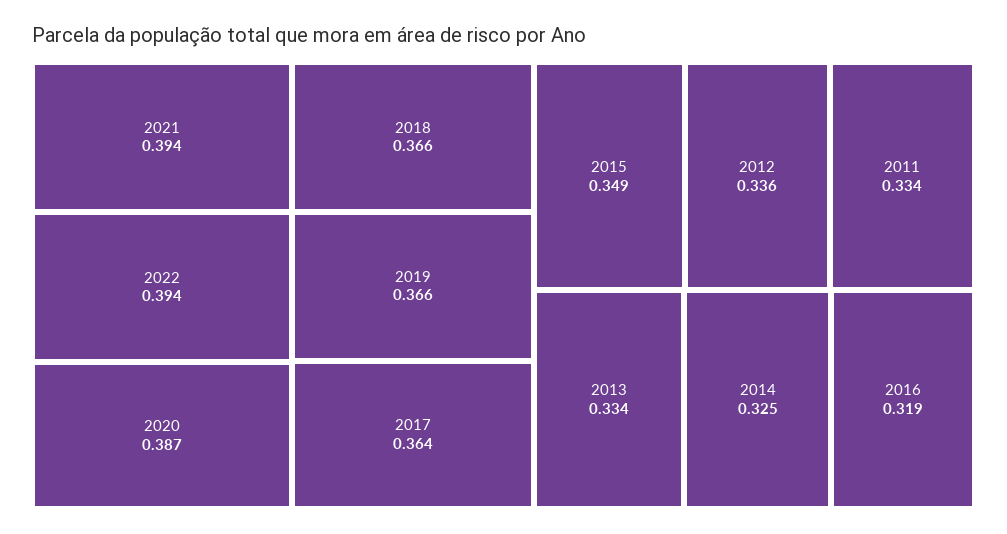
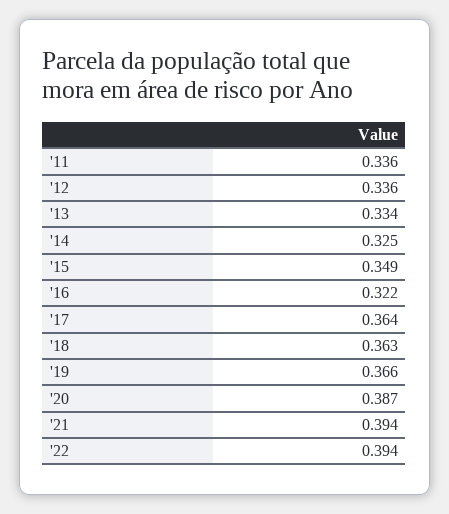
  {
    "2021": 0.394,
    "2022": 0.394,
    "2020": 0.387,
-   "2018": 0.366,
+   "2018": 0.363,
    "2019": 0.366,
    "2017": 0.364,
    "2015": 0.349,
    "2012": 0.336,
-   "2011": 0.334,
+   "2011": 0.336,
    "2013": 0.334,
    "2014": 0.325,
-   "2016": 0.319
+   "2016": 0.322
  }

